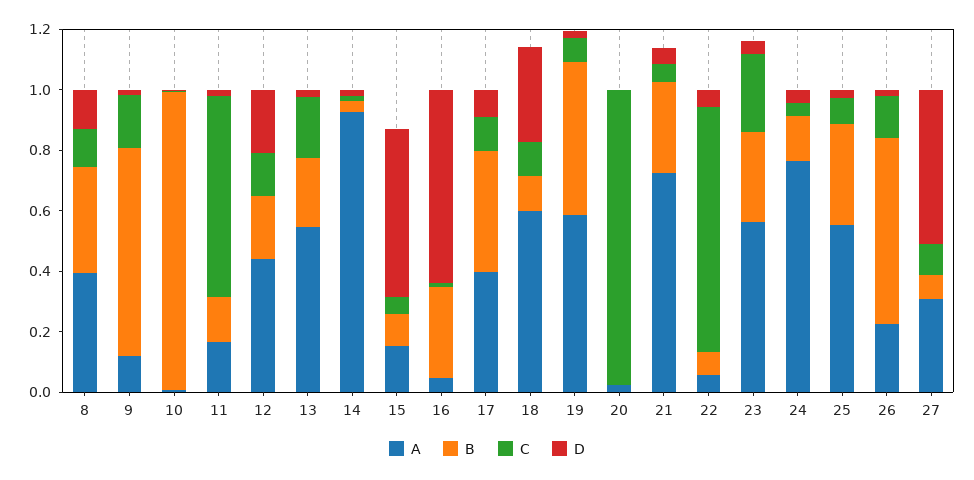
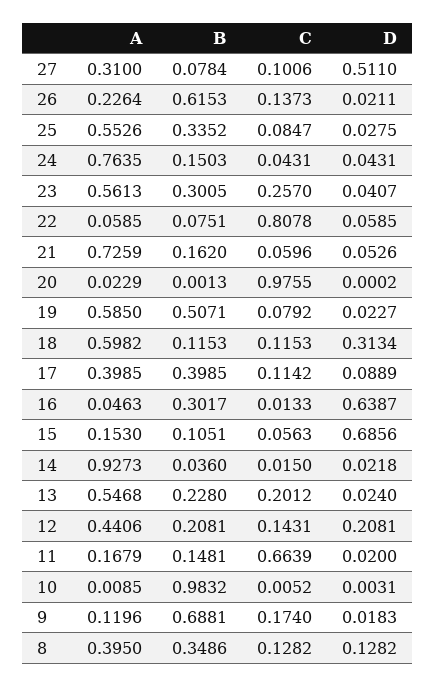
  {
    "A": {
      "8": 0.395,
      "9": 0.1196,
      "10": 0.0085,
      "11": 0.1679,
      "12": 0.4406,
      "13": 0.5468,
      "14": 0.9273,
      "15": 0.153,
      "16": 0.0463,
      "17": 0.3985,
      "18": 0.5982,
      "19": 0.585,
      "20": 0.0229,
      "21": 0.7259,
      "22": 0.0585,
      "23": 0.5613,
      "24": 0.7635,
      "25": 0.5526,
      "26": 0.2264,
      "27": 0.31
    },
    "B": {
      "8": 0.3486,
      "9": 0.6881,
      "10": 0.9832,
      "11": 0.1481,
      "12": 0.2081,
      "13": 0.228,
      "14": 0.036,
      "15": 0.1051,
      "16": 0.3017,
      "17": 0.3985,
      "18": 0.1153,
      "19": 0.5071,
      "20": 0.0013,
-     "21": 0.3,
+     "21": 0.162,
      "22": 0.0751,
      "23": 0.3005,
      "24": 0.1503,
      "25": 0.3352,
      "26": 0.6153,
      "27": 0.0784
    },
    "C": {
      "8": 0.1282,
      "9": 0.174,
      "10": 0.0052,
      "11": 0.6639,
      "12": 0.1431,
      "13": 0.2012,
      "14": 0.015,
      "15": 0.0563,
      "16": 0.0133,
      "17": 0.1142,
      "18": 0.1153,
      "19": 0.0792,
      "20": 0.9755,
      "21": 0.0596,
      "22": 0.8078,
      "23": 0.257,
      "24": 0.0431,
      "25": 0.0847,
      "26": 0.1373,
      "27": 0.1006
    },
    "D": {
      "8": 0.1282,
      "9": 0.0183,
      "10": 0.0031,
      "11": 0.02,
      "12": 0.2081,
      "13": 0.024,
      "14": 0.0218,
-     "15": 0.55,
+     "15": 0.6856,
      "16": 0.6387,
      "17": 0.0889,
      "18": 0.3134,
      "19": 0.0227,
      "20": 0.0002,
      "21": 0.0526,
      "22": 0.0585,
      "23": 0.0407,
      "24": 0.0431,
      "25": 0.0275,
      "26": 0.0211,
      "27": 0.511
    }
  }

